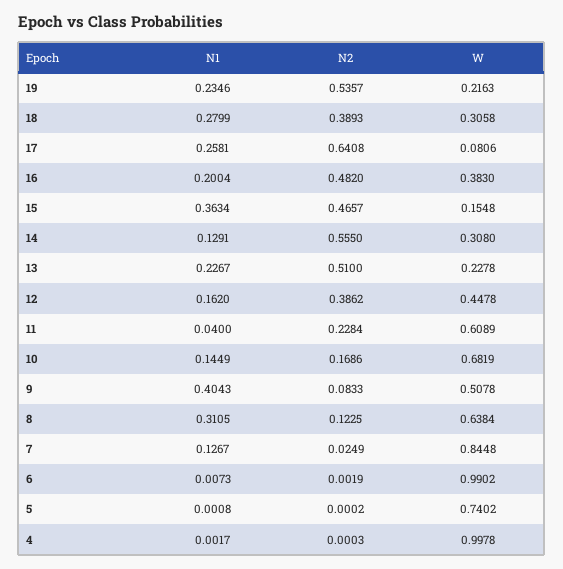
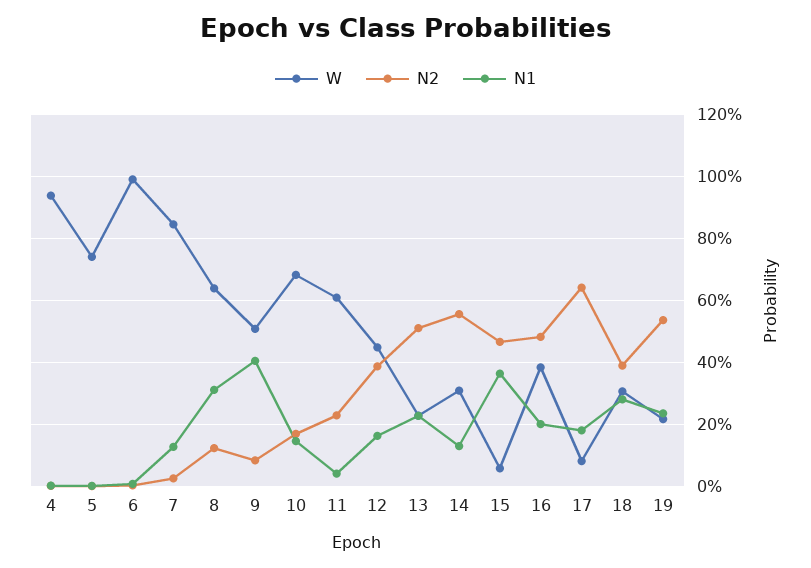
  {
    "N1": {
      "19": 0.2346,
      "18": 0.2799,
-     "17": 0.2581,
+     "17": 0.18,
      "16": 0.2004,
      "15": 0.3634,
      "14": 0.1291,
      "13": 0.2267,
      "12": 0.162,
      "11": 0.04,
      "10": 0.1449,
      "9": 0.4043,
      "8": 0.3105,
      "7": 0.1267,
      "6": 0.0073,
      "5": 0.0008,
      "4": 0.0017
    },
    "N2": {
      "19": 0.5357,
      "18": 0.3893,
      "17": 0.6408,
      "16": 0.482,
      "15": 0.4657,
      "14": 0.555,
      "13": 0.51,
      "12": 0.3862,
      "11": 0.2284,
      "10": 0.1686,
      "9": 0.0833,
      "8": 0.1225,
      "7": 0.0249,
      "6": 0.0019,
      "5": 0.0002,
      "4": 0.0003
    },
    "W": {
      "19": 0.2163,
      "18": 0.3058,
      "17": 0.0806,
      "16": 0.383,
-     "15": 0.1548,
+     "15": 0.06,
      "14": 0.308,
      "13": 0.2278,
      "12": 0.4478,
      "11": 0.6089,
      "10": 0.6819,
      "9": 0.5078,
      "8": 0.6384,
      "7": 0.8448,
      "6": 0.9902,
      "5": 0.7402,
-     "4": 0.9978
+     "4": 0.94
    }
  }

